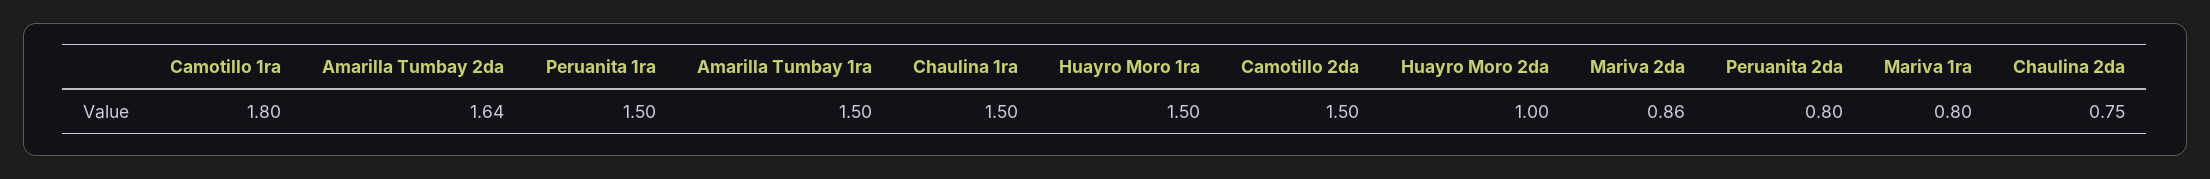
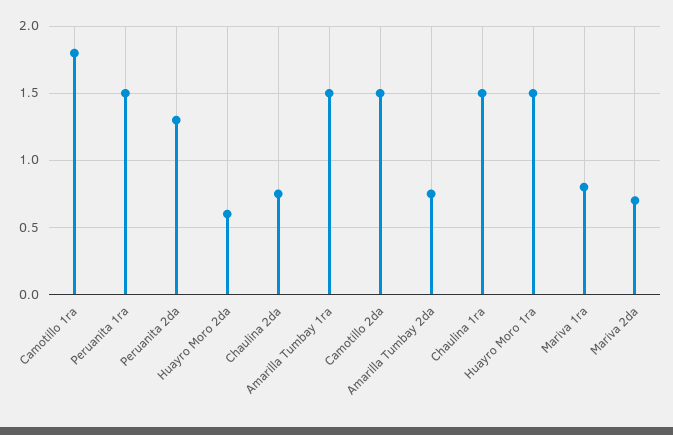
  {
    "Camotillo 1ra": 1.8,
-   "Amarilla Tumbay 2da": 1.64,
+   "Amarilla Tumbay 2da": 0.75,
    "Peruanita 1ra": 1.5,
    "Amarilla Tumbay 1ra": 1.5,
    "Chaulina 1ra": 1.5,
    "Huayro Moro 1ra": 1.5,
    "Camotillo 2da": 1.5,
-   "Huayro Moro 2da": 1,
+   "Huayro Moro 2da": 0.6,
-   "Mariva 2da": 0.86,
+   "Mariva 2da": 0.7,
-   "Peruanita 2da": 0.8,
+   "Peruanita 2da": 1.3,
    "Mariva 1ra": 0.8,
    "Chaulina 2da": 0.75
  }

